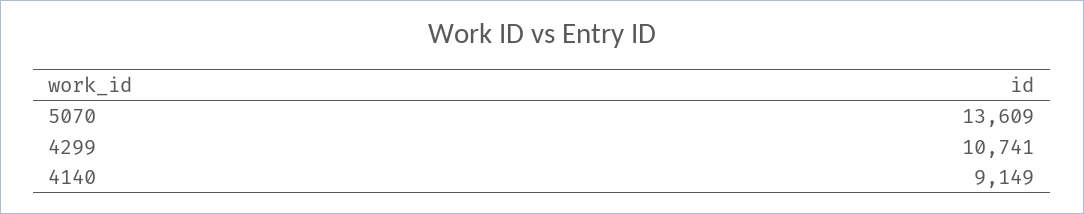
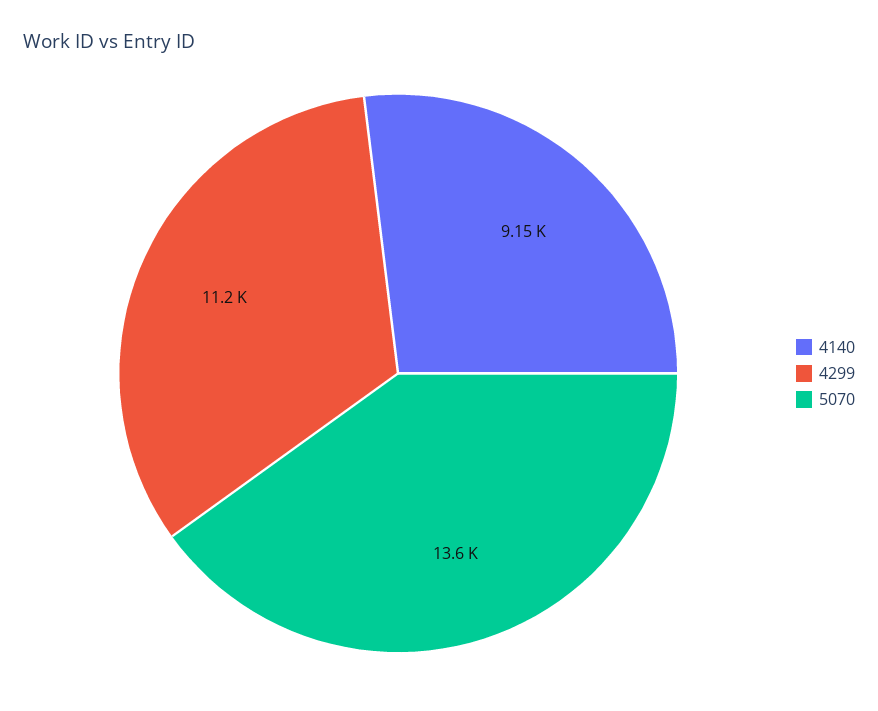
  {
    "5070": 13609,
-   "4299": 10741,
+   "4299": 11200,
    "4140": 9149
  }

